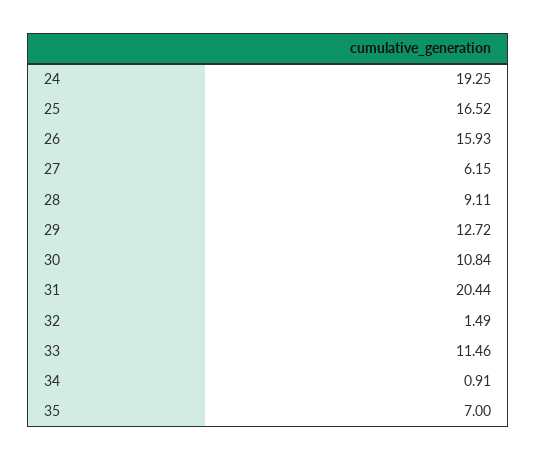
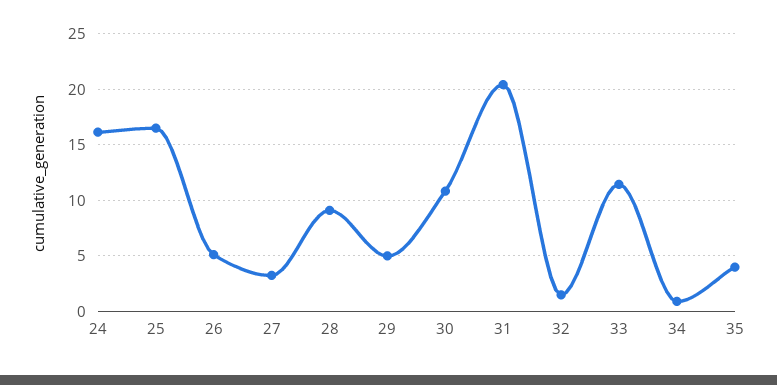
  {
-   "24": 19.25,
+   "24": 16,
    "25": 16.52,
-   "26": 15.93,
+   "26": 5,
-   "27": 6.15,
+   "27": 3,
    "28": 9.11,
-   "29": 12.72,
+   "29": 5,
    "30": 10.84,
    "31": 20.44,
    "32": 1.49,
    "33": 11.46,
    "34": 0.91,
-   "35": 7
+   "35": 4
  }

